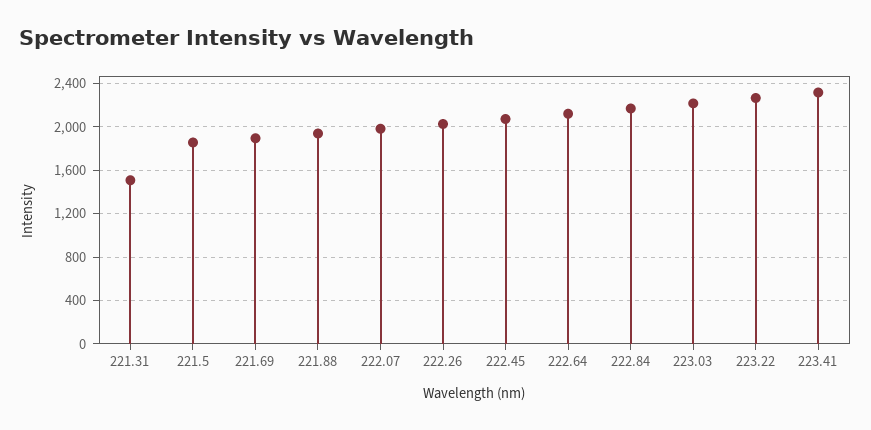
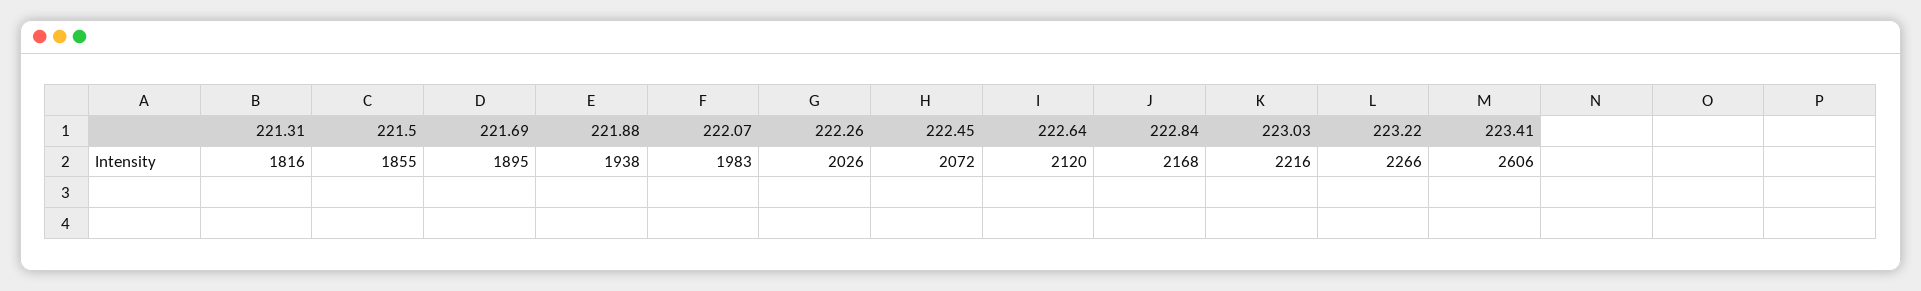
  {
-   "221.31": 1500,
+   "221.31": 1816,
    "221.5": 1855,
    "221.69": 1895,
    "221.88": 1938,
    "222.07": 1983,
    "222.26": 2026,
    "222.45": 2072,
    "222.64": 2120,
    "222.84": 2168,
    "223.03": 2216,
    "223.22": 2266,
-   "223.41": 2300
+   "223.41": 2606
  }

